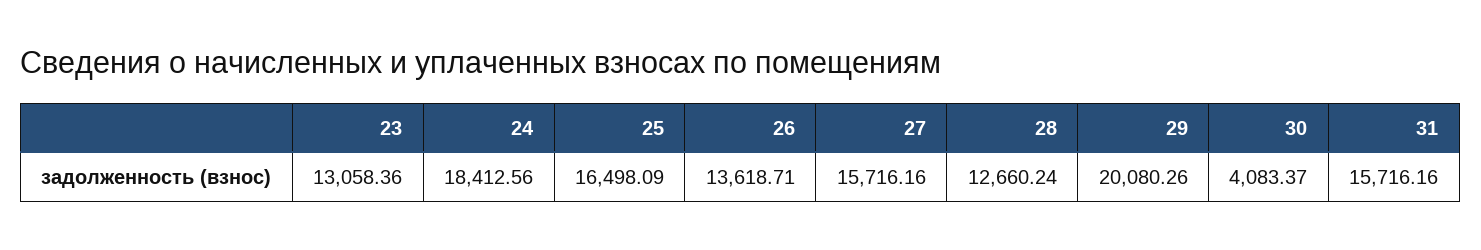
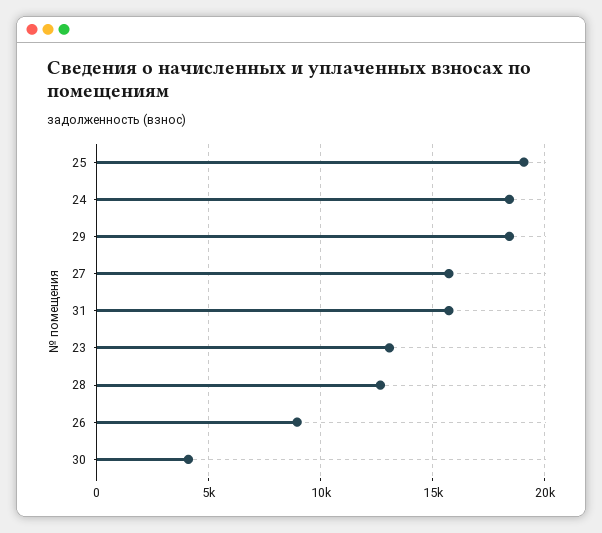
  {
    "23": 13058.36,
    "24": 18412.56,
-   "25": 16498.09,
+   "25": 19000,
-   "26": 13618.71,
+   "26": 9000,
    "27": 15716.16,
    "28": 12660.24,
-   "29": 20080.26,
+   "29": 18500,
    "30": 4083.37,
    "31": 15716.16
  }

